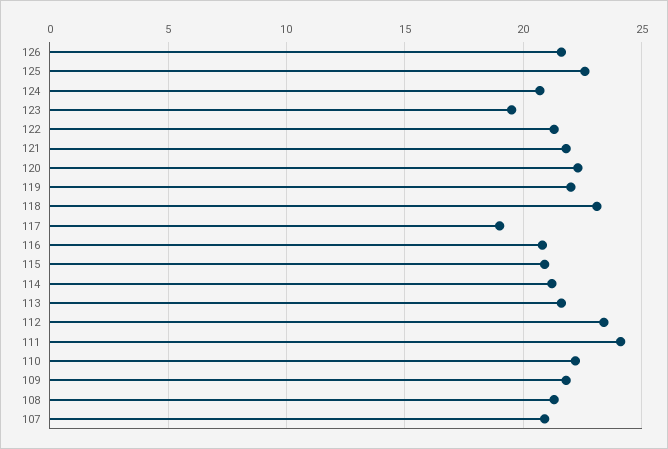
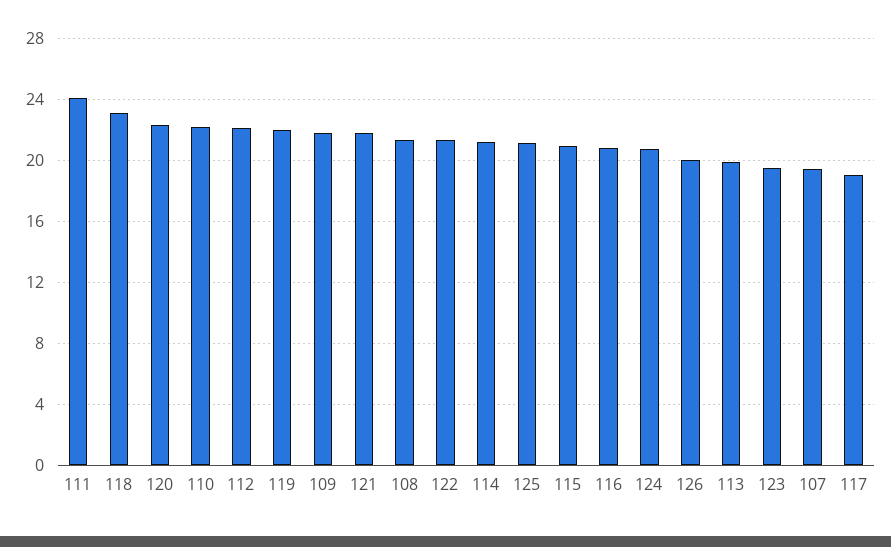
  {
-   "126": 21.5,
+   "126": 20,
-   "125": 22.5,
+   "125": 21,
    "124": 20.5,
    "123": 19.5,
    "122": 21.5,
    "121": 22,
    "120": 22.5,
    "119": 22,
    "118": 23,
    "117": 19,
    "116": 21,
    "115": 21,
    "114": 21,
-   "113": 21.5,
+   "113": 20,
-   "112": 23.5,
+   "112": 22,
    "111": 24,
    "110": 22,
    "109": 22,
    "108": 21.5,
-   "107": 21
+   "107": 19.5
  }

